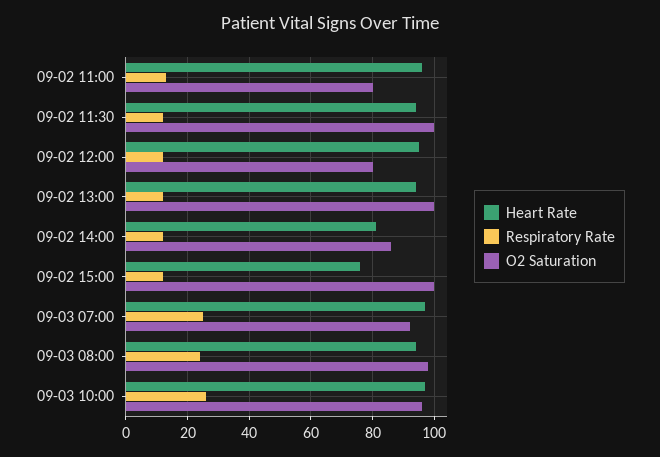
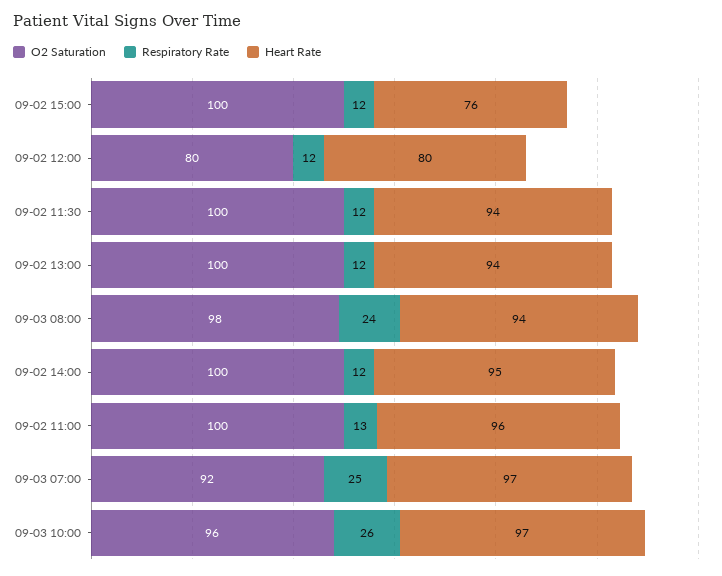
  {
    "Heart Rate": {
      "09-02 11:00": 96,
      "09-02 11:30": 94,
-     "09-02 12:00": 95,
+     "09-02 12:00": 80,
      "09-02 13:00": 94,
-     "09-02 14:00": 80,
+     "09-02 14:00": 95,
      "09-02 15:00": 76,
      "09-03 07:00": 97,
      "09-03 08:00": 94,
      "09-03 10:00": 97
    },
    "Respiratory Rate": {
      "09-02 11:00": 13,
      "09-02 11:30": 12,
      "09-02 12:00": 12,
      "09-02 13:00": 12,
      "09-02 14:00": 12,
      "09-02 15:00": 12,
      "09-03 07:00": 25,
      "09-03 08:00": 24,
      "09-03 10:00": 26
    },
    "O2 Saturation": {
-     "09-02 11:00": 80,
+     "09-02 11:00": 100,
      "09-02 11:30": 100,
      "09-02 12:00": 80,
      "09-02 13:00": 100,
-     "09-02 14:00": 85,
+     "09-02 14:00": 100,
      "09-02 15:00": 100,
      "09-03 07:00": 92,
      "09-03 08:00": 98,
      "09-03 10:00": 96
    }
  }

